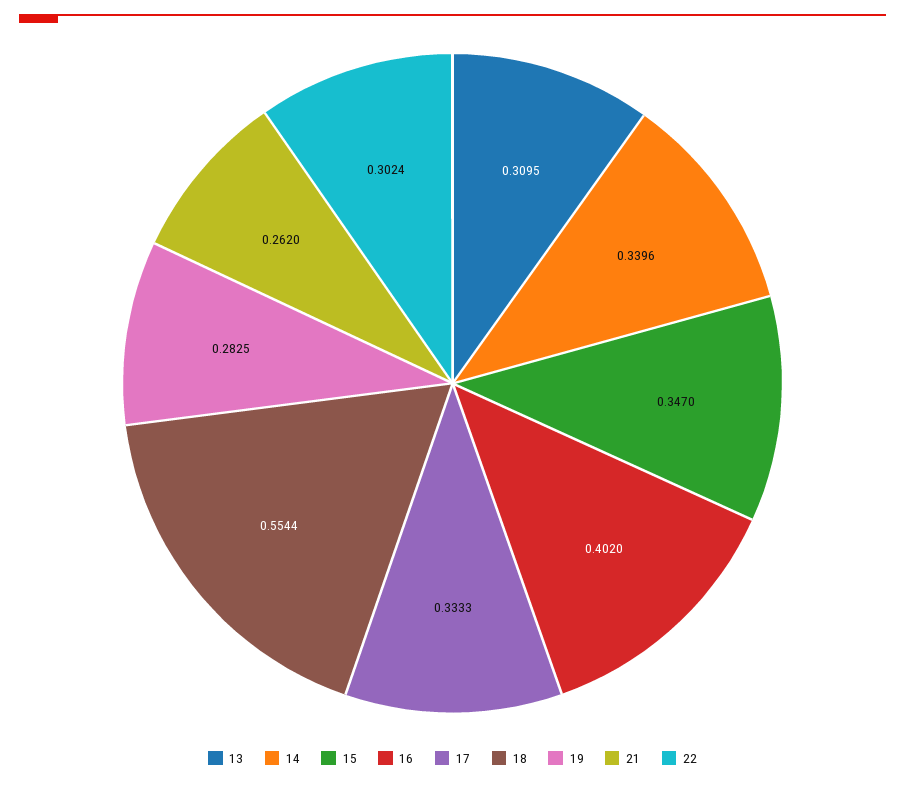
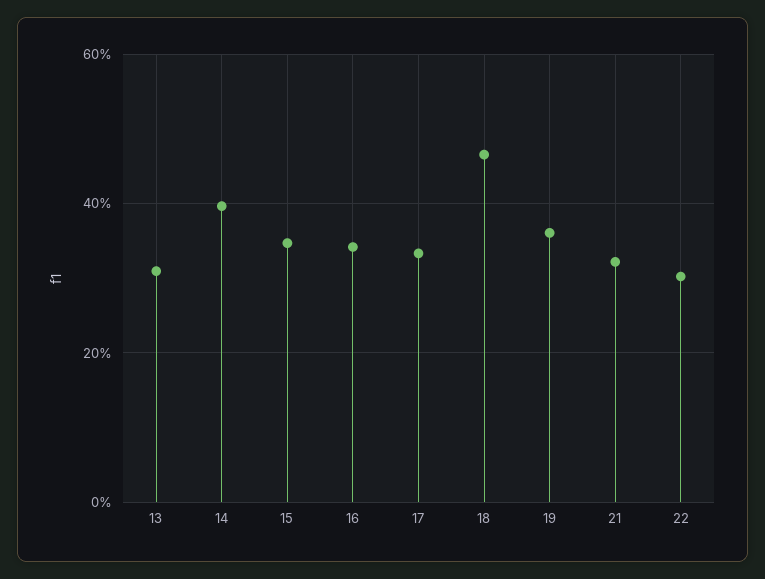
  {
    "13": 0.3095,
-   "14": 0.3396,
+   "14": 0.4,
    "15": 0.347,
-   "16": 0.402,
+   "16": 0.34,
    "17": 0.3333,
-   "18": 0.5544,
+   "18": 0.46,
-   "19": 0.2825,
+   "19": 0.36,
-   "21": 0.262,
+   "21": 0.32,
    "22": 0.3024
  }

